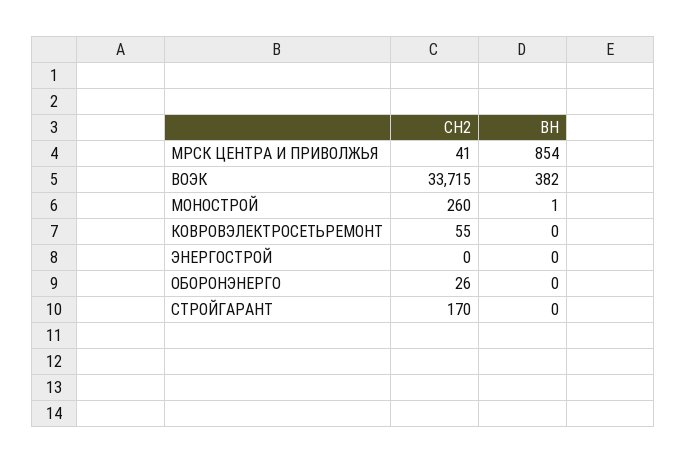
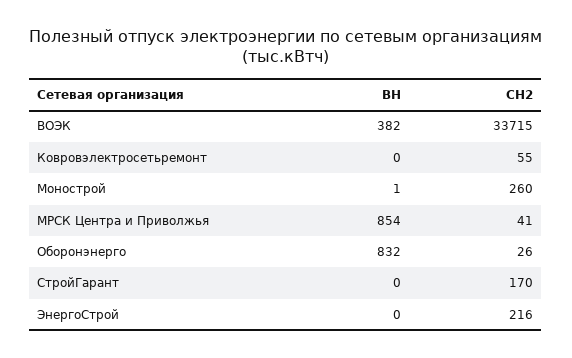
  {
    "СН2": {
      "МРСК ЦЕНТРА И ПРИВОЛЖЬЯ": 41,
      "ВОЭК": 33715,
      "МОНОСТРОЙ": 260,
      "КОВРОВЭЛЕКТРОСЕТЬРЕМОНТ": 55,
-     "ЭНЕРГОСТРОЙ": 0,
+     "ЭНЕРГОСТРОЙ": 216,
      "ОБОРОНЭНЕРГО": 26,
      "СТРОЙГАРАНТ": 170
    },
    "ВН": {
      "МРСК ЦЕНТРА И ПРИВОЛЖЬЯ": 854,
      "ВОЭК": 382,
      "МОНОСТРОЙ": 1,
      "КОВРОВЭЛЕКТРОСЕТЬРЕМОНТ": 0,
      "ЭНЕРГОСТРОЙ": 0,
-     "ОБОРОНЭНЕРГО": 0,
+     "ОБОРОНЭНЕРГО": 832,
      "СТРОЙГАРАНТ": 0
    }
  }

